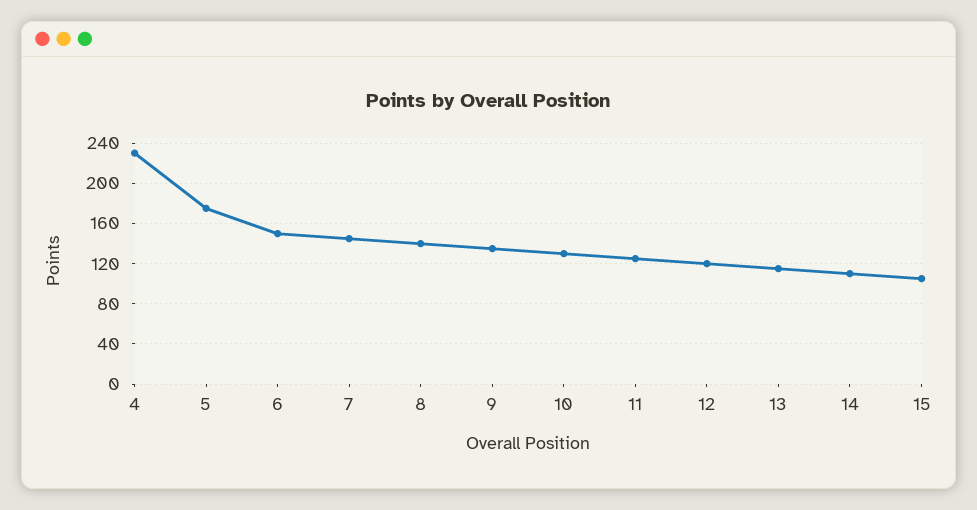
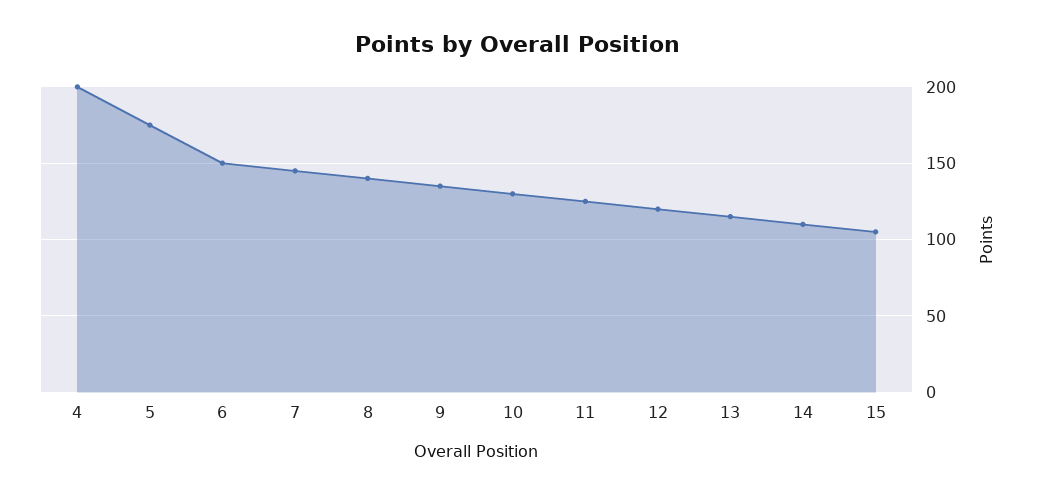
  {
-   "4": 230,
+   "4": 200,
    "5": 175,
    "6": 150,
    "7": 145,
    "8": 140,
    "9": 135,
    "10": 130,
    "11": 125,
    "12": 120,
    "13": 115,
    "14": 110,
    "15": 105
  }

